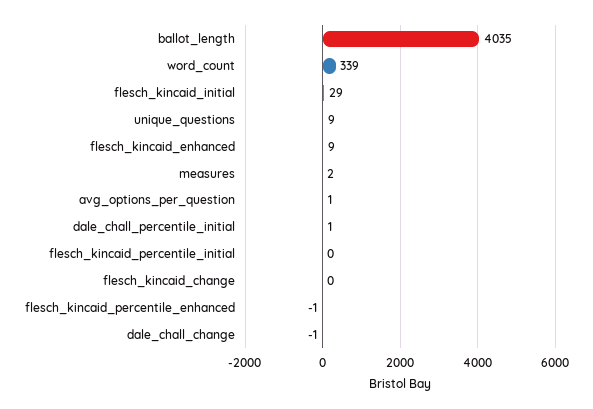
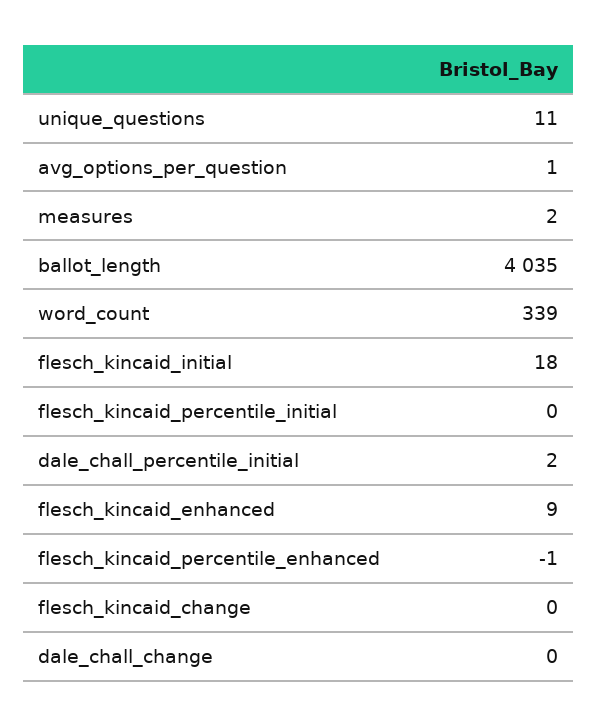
  {
    "ballot_length": 4035,
    "word_count": 339,
-   "flesch_kincaid_initial": 29,
+   "flesch_kincaid_initial": 18,
-   "unique_questions": 9,
+   "unique_questions": 11,
    "flesch_kincaid_enhanced": 9,
    "measures": 2,
    "avg_options_per_question": 1,
-   "dale_chall_percentile_initial": 1,
+   "dale_chall_percentile_initial": 2,
    "flesch_kincaid_percentile_initial": 0,
    "flesch_kincaid_change": 0,
    "flesch_kincaid_percentile_enhanced": -1,
-   "dale_chall_change": -1
+   "dale_chall_change": 0
  }

